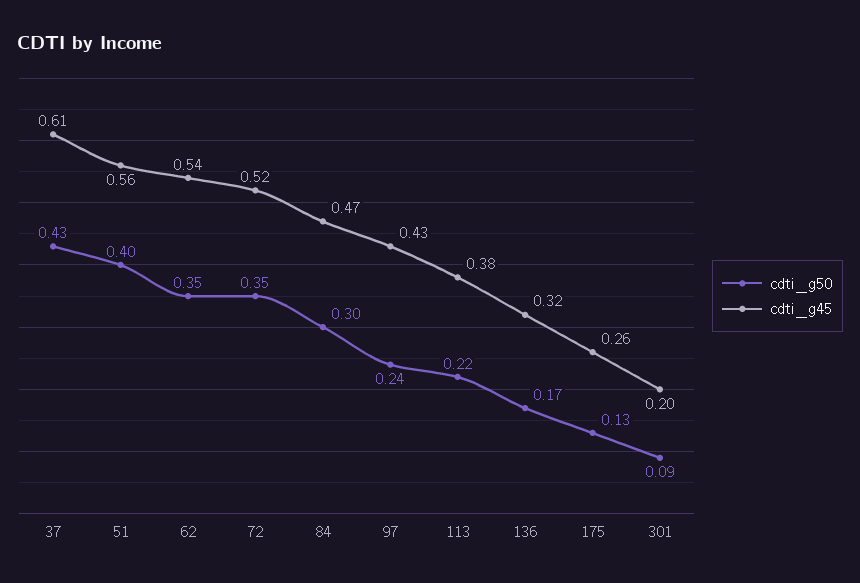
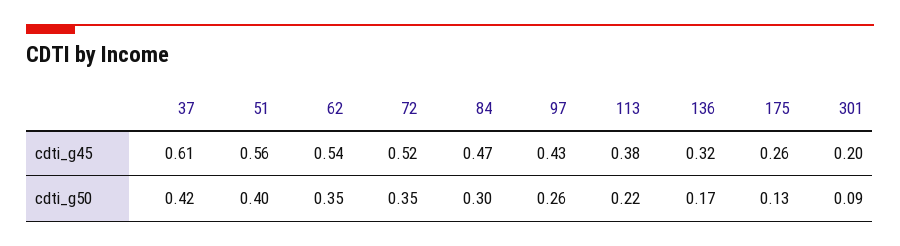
  {
    "cdti_g50": {
-     "37": 0.43,
+     "37": 0.42,
      "51": 0.4,
      "62": 0.35,
      "72": 0.35,
      "84": 0.3,
-     "97": 0.24,
+     "97": 0.26,
      "113": 0.22,
      "136": 0.17,
      "175": 0.13,
      "301": 0.09
    },
    "cdti_g45": {
      "37": 0.61,
      "51": 0.56,
      "62": 0.54,
      "72": 0.52,
      "84": 0.47,
      "97": 0.43,
      "113": 0.38,
      "136": 0.32,
      "175": 0.26,
      "301": 0.2
    }
  }

